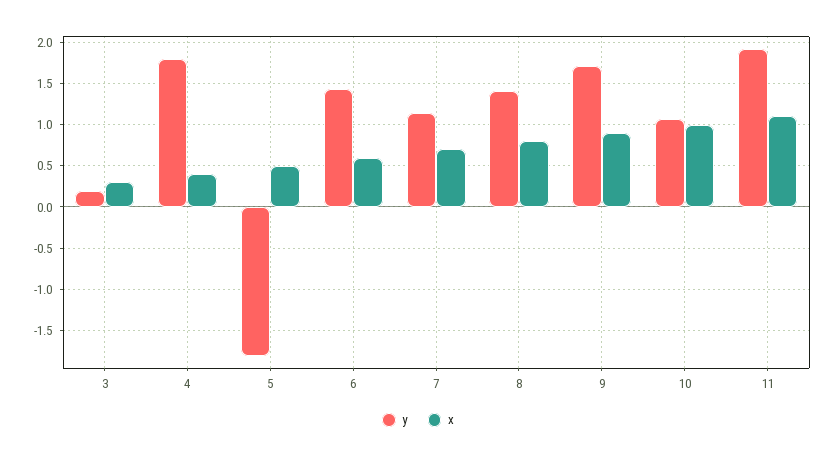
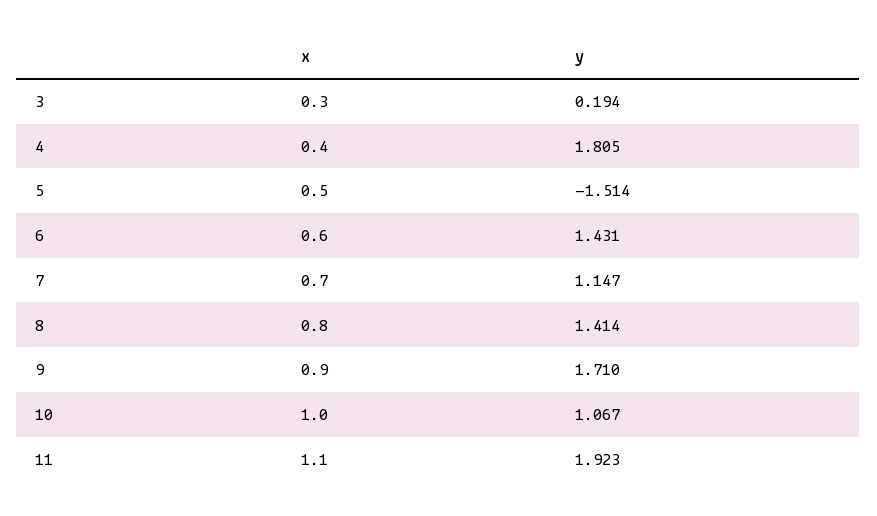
  {
    "y": {
      "3": 0.194,
      "4": 1.805,
-     "5": -1.8,
+     "5": -1.514,
      "6": 1.431,
      "7": 1.147,
      "8": 1.414,
      "9": 1.71,
      "10": 1.067,
      "11": 1.923
    },
    "x": {
      "3": 0.3,
      "4": 0.4,
      "5": 0.5,
      "6": 0.6,
      "7": 0.7,
      "8": 0.8,
      "9": 0.9,
      "10": 1,
      "11": 1.1
    }
  }

